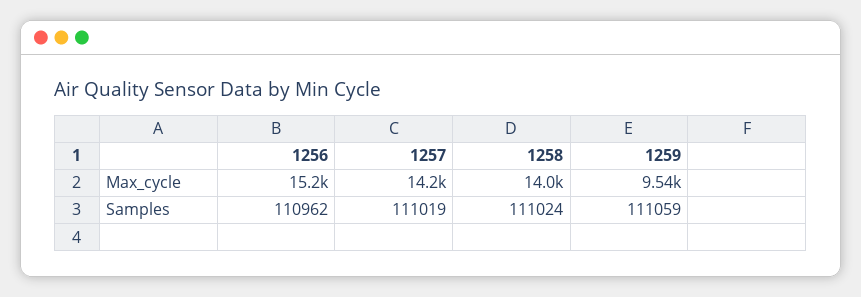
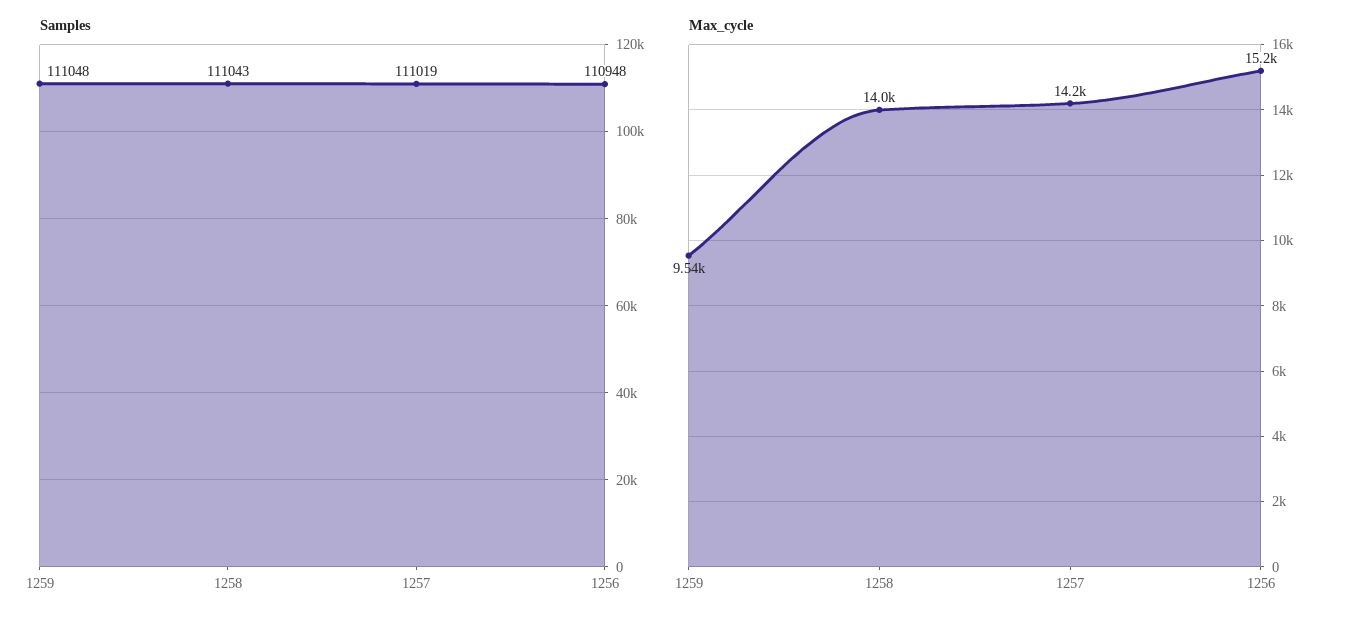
  {
    "Max_cycle": {
      "1256": 15200,
      "1257": 14200,
      "1258": 14000,
      "1259": 9540
    },
    "Samples": {
-     "1256": 110962,
+     "1256": 110948,
      "1257": 111019,
-     "1258": 111024,
+     "1258": 111043,
-     "1259": 111059
+     "1259": 111048
    }
  }

